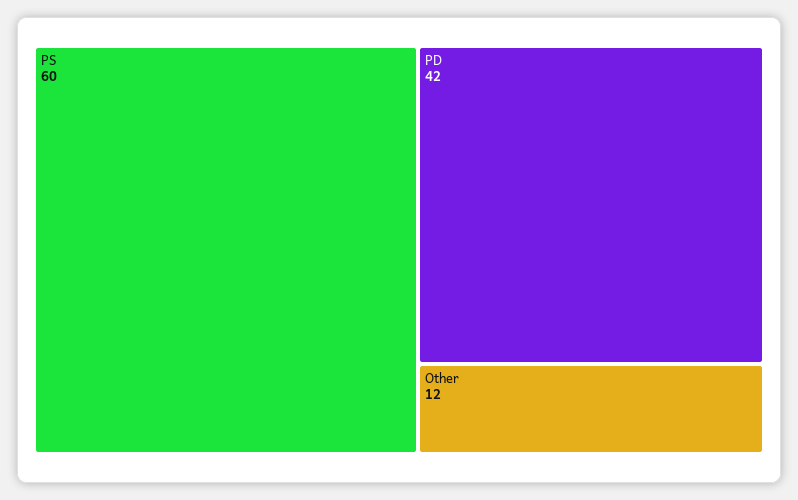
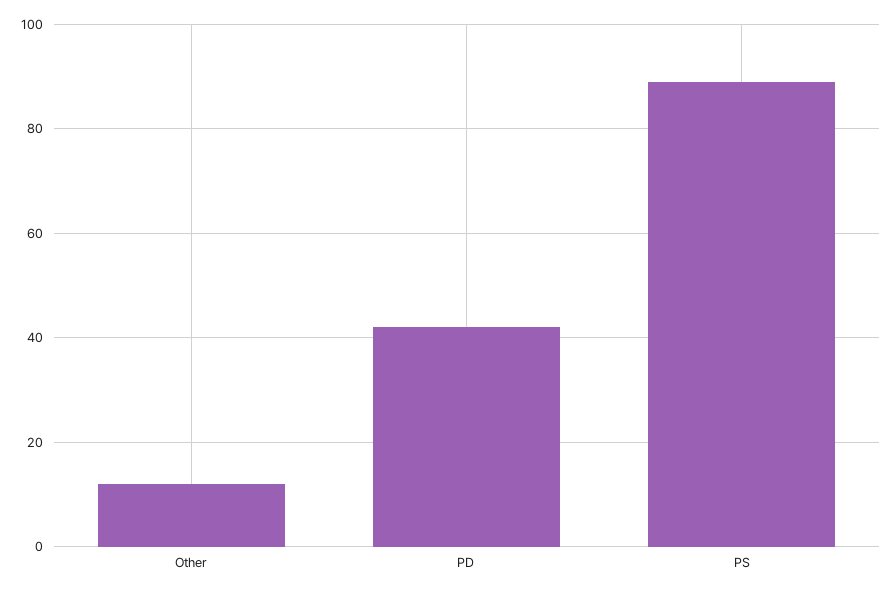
  {
-   "PS": 60,
+   "PS": 90,
    "PD": 42,
    "Other": 12
  }

